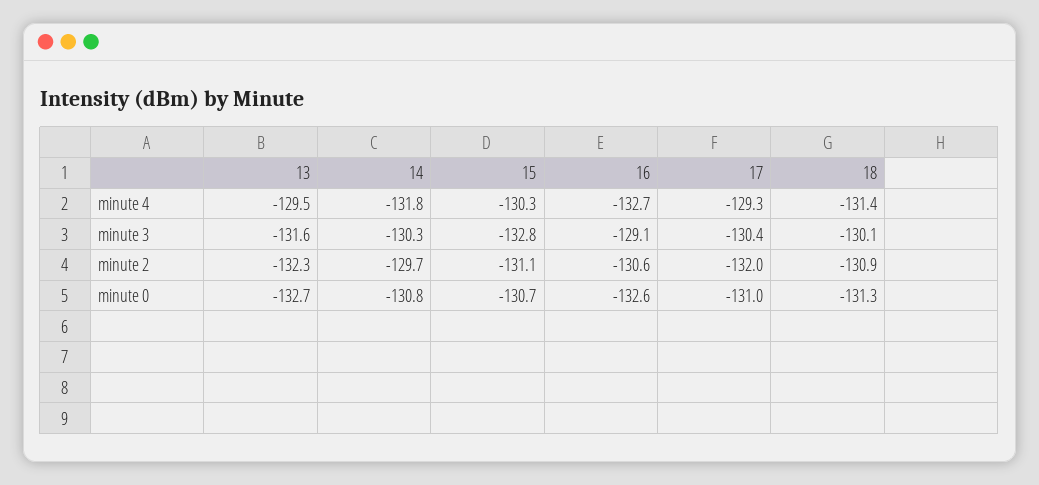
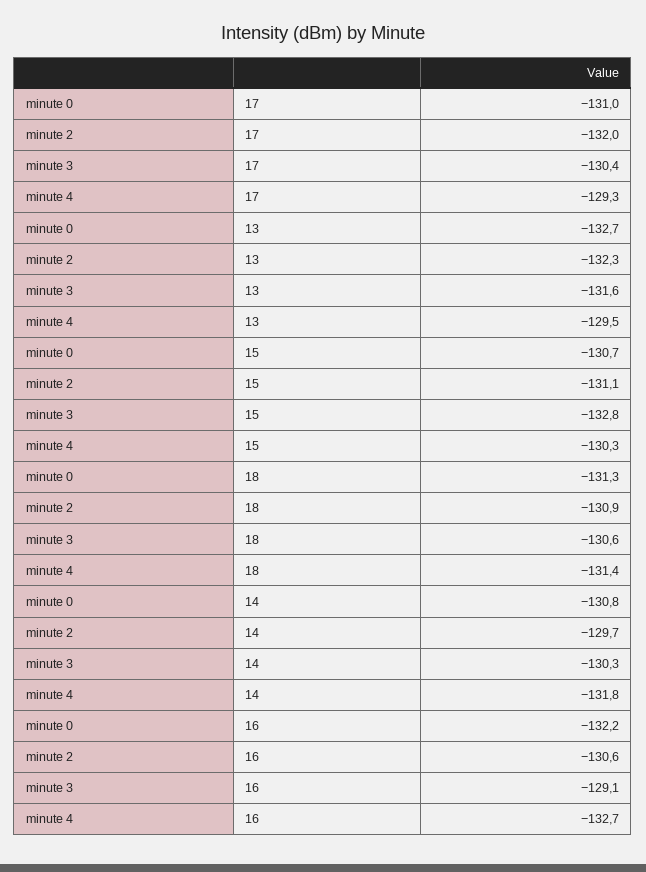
  {
    "13": {
      "minute 4": -129.5,
      "minute 3": -131.6,
      "minute 2": -132.3,
      "minute 0": -132.7
    },
    "14": {
      "minute 4": -131.8,
      "minute 3": -130.3,
      "minute 2": -129.7,
      "minute 0": -130.8
    },
    "15": {
      "minute 4": -130.3,
      "minute 3": -132.8,
      "minute 2": -131.1,
      "minute 0": -130.7
    },
    "16": {
      "minute 4": -132.7,
      "minute 3": -129.1,
      "minute 2": -130.6,
-     "minute 0": -132.6
+     "minute 0": -132.2
    },
    "17": {
      "minute 4": -129.3,
      "minute 3": -130.4,
      "minute 2": -132,
      "minute 0": -131
    },
    "18": {
      "minute 4": -131.4,
-     "minute 3": -130.1,
+     "minute 3": -130.6,
      "minute 2": -130.9,
      "minute 0": -131.3
    }
  }

